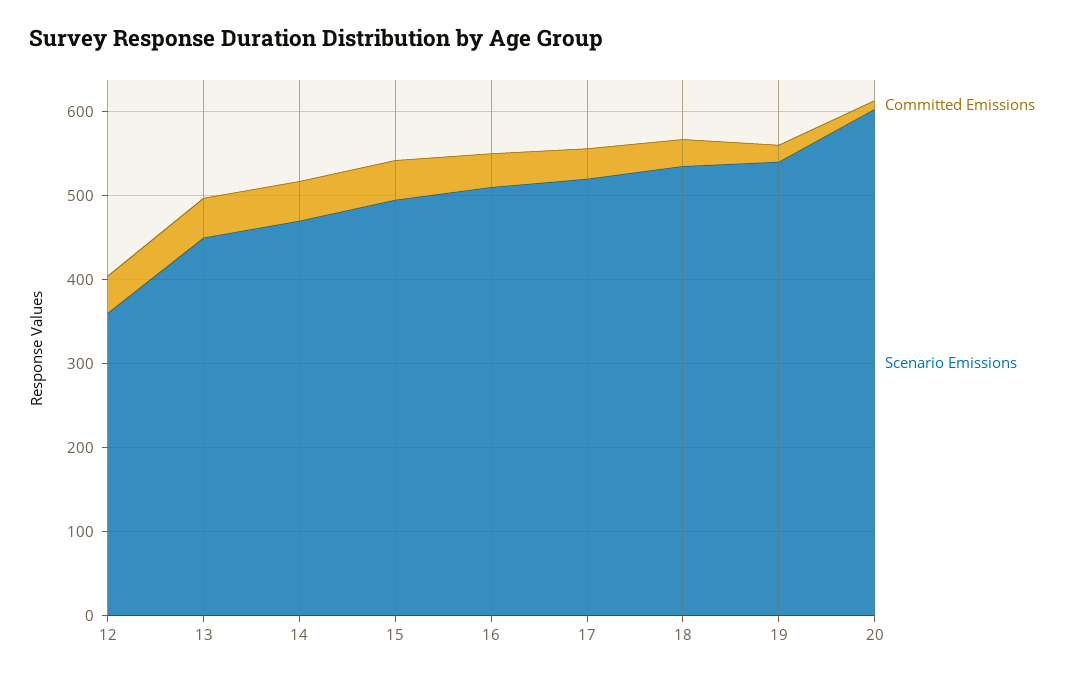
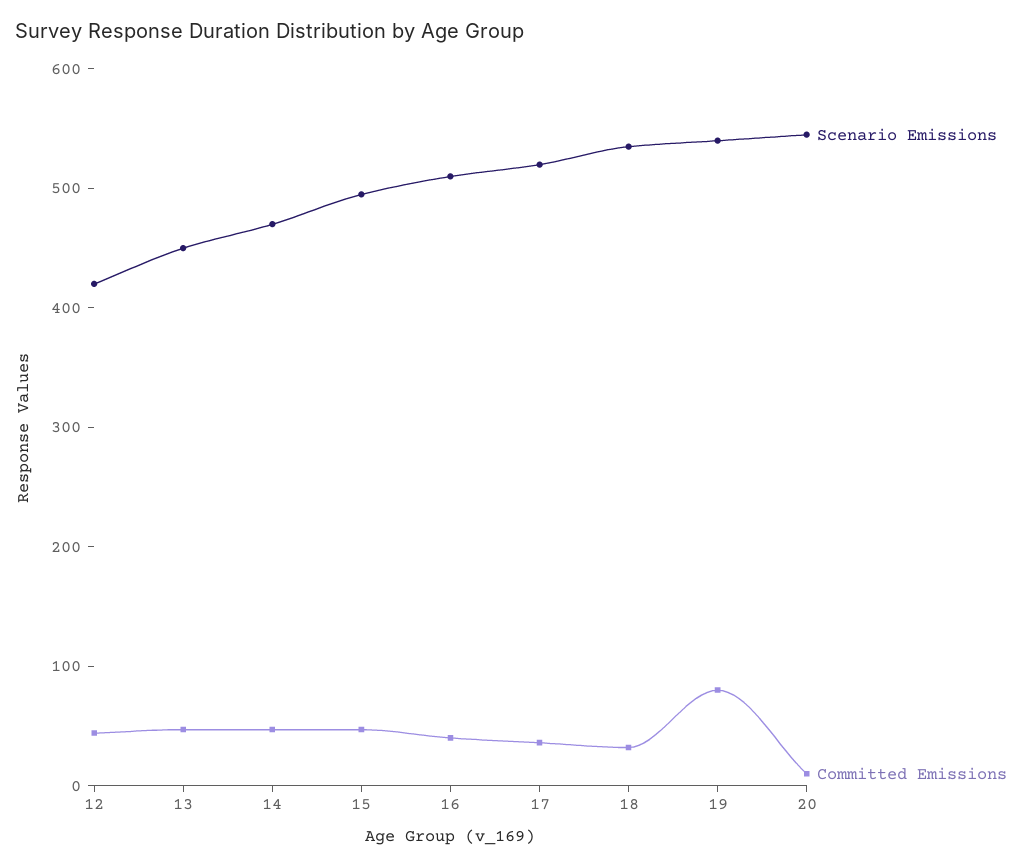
  {
    "Committed Emissions": {
      "12": 40,
      "13": 40,
      "14": 40,
      "15": 40,
      "16": 40,
      "17": 40,
      "18": 40,
-     "19": 20,
+     "19": 80,
      "20": 20
    },
    "Scenario Emissions": {
-     "12": 360,
+     "12": 420,
      "13": 460,
      "14": 480,
      "15": 500,
      "16": 520,
      "17": 520,
      "18": 540,
      "19": 540,
-     "20": 600
+     "20": 540
    }
  }

